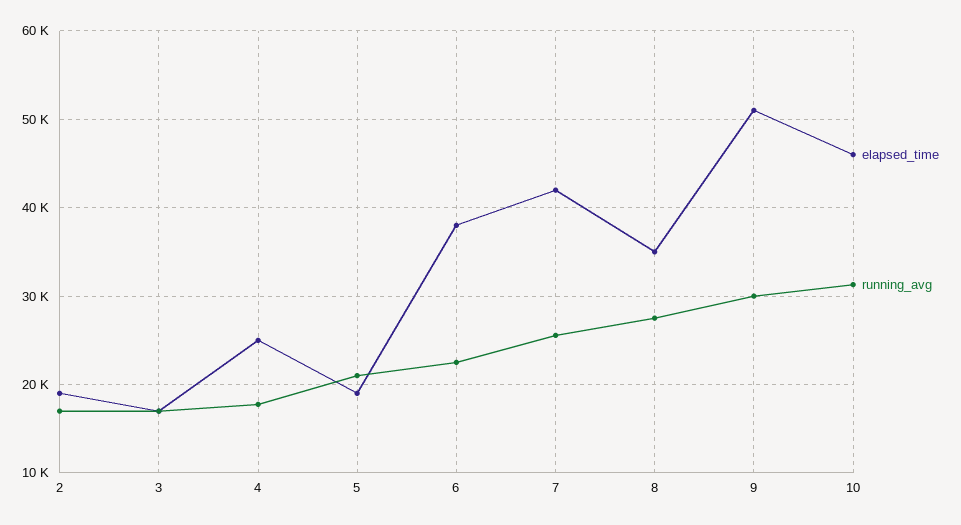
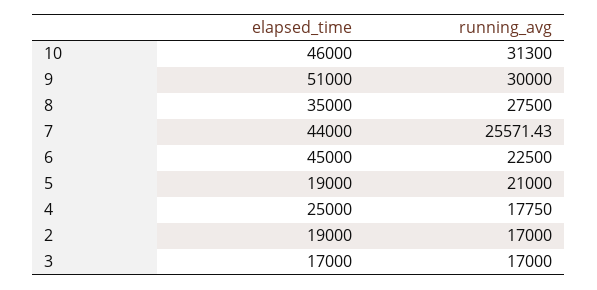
  {
    "elapsed_time": {
      "2": 19000,
      "3": 17000,
      "4": 25000,
      "5": 19000,
-     "6": 38000,
+     "6": 45000,
-     "7": 42000,
+     "7": 44000,
      "8": 35000,
      "9": 51000,
      "10": 46000
    },
    "running_avg": {
      "2": 17000,
      "3": 17000,
      "4": 17750,
      "5": 21000,
      "6": 22500,
      "7": 25571.43,
      "8": 27500,
      "9": 30000,
      "10": 31300
    }
  }

